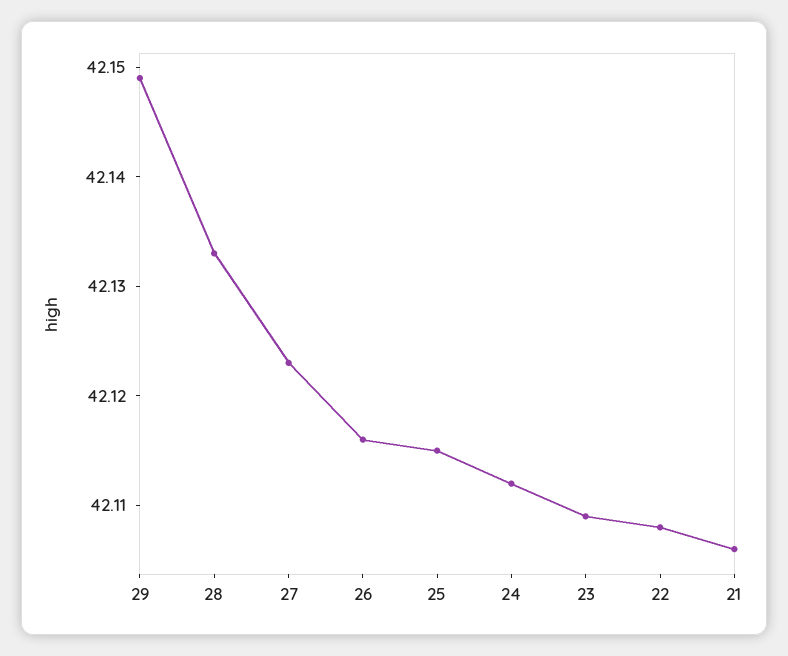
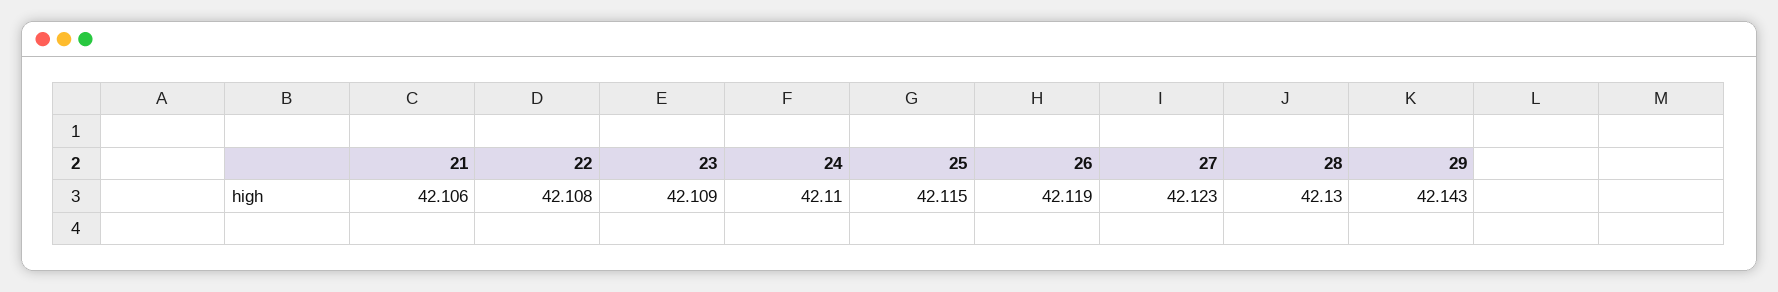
  {
-   "29": 42.149,
+   "29": 42.143,
-   "28": 42.133,
+   "28": 42.13,
    "27": 42.123,
-   "26": 42.116,
+   "26": 42.119,
    "25": 42.115,
-   "24": 42.112,
+   "24": 42.11,
    "23": 42.109,
    "22": 42.108,
    "21": 42.106
  }

